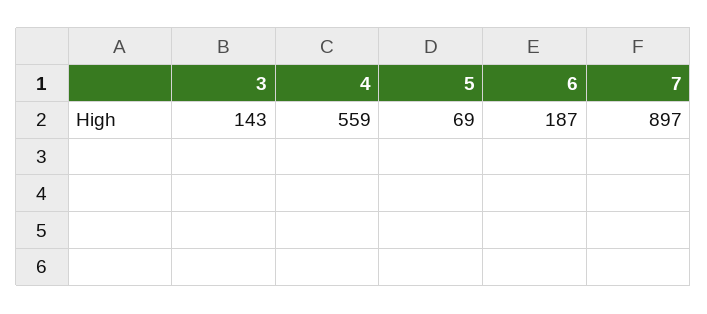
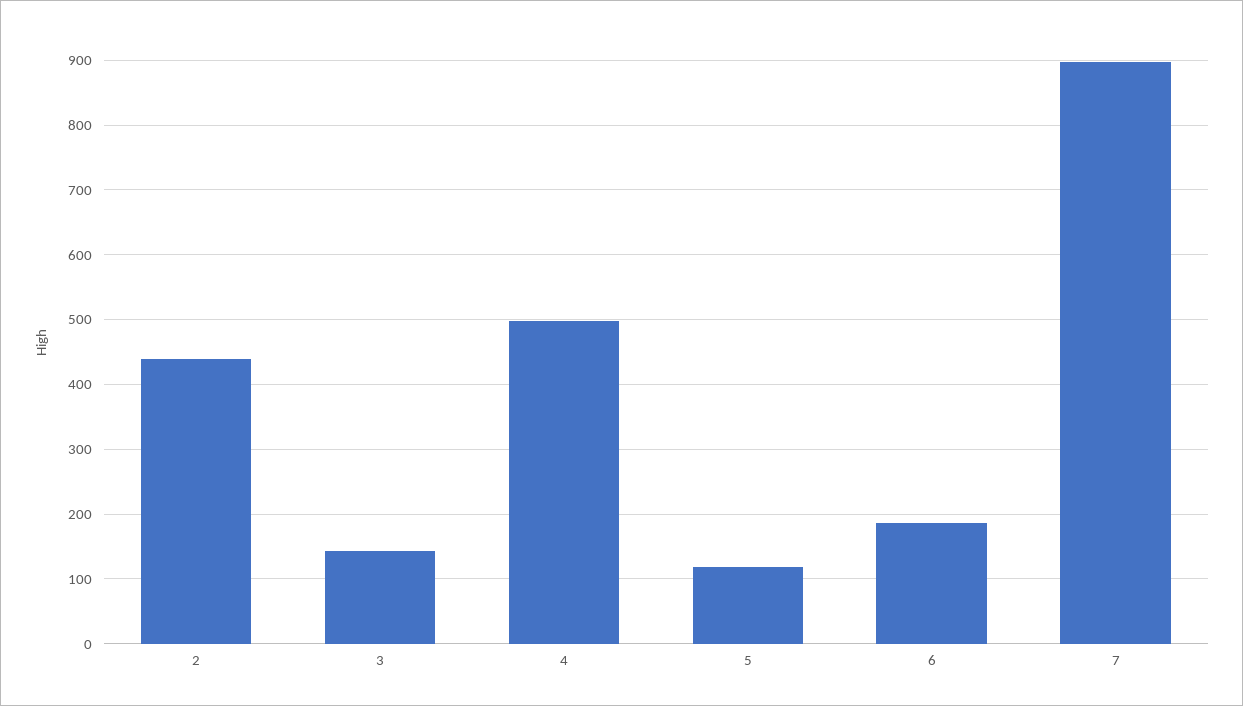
  {
    "3": 143,
-   "4": 559,
+   "4": 500,
-   "5": 69,
+   "5": 120,
    "6": 187,
-   "7": 897
+   "7": 897,
+   "2": 440
  }

